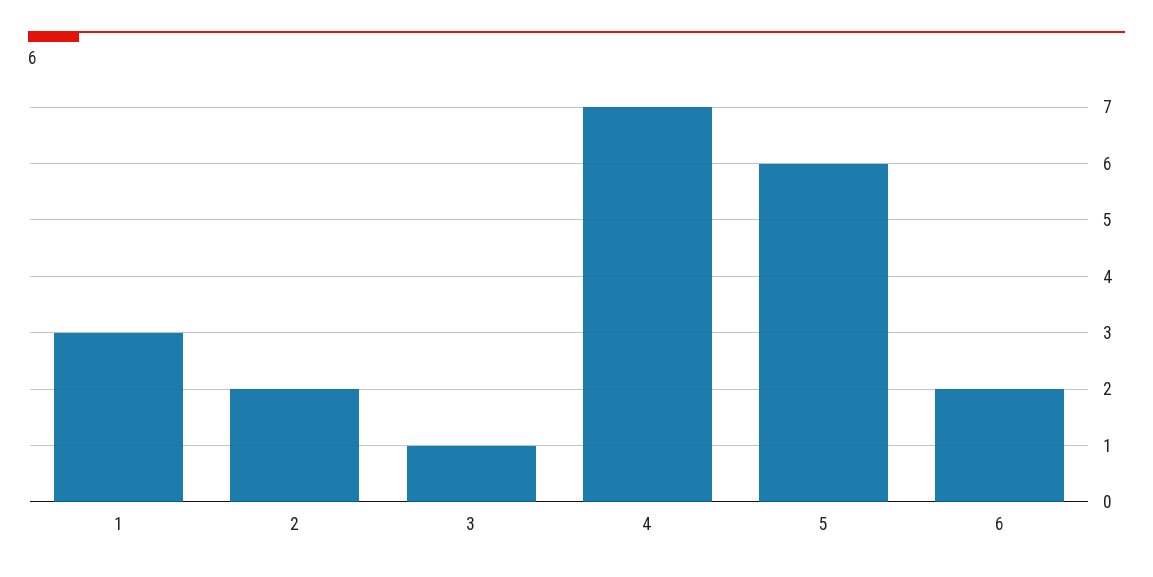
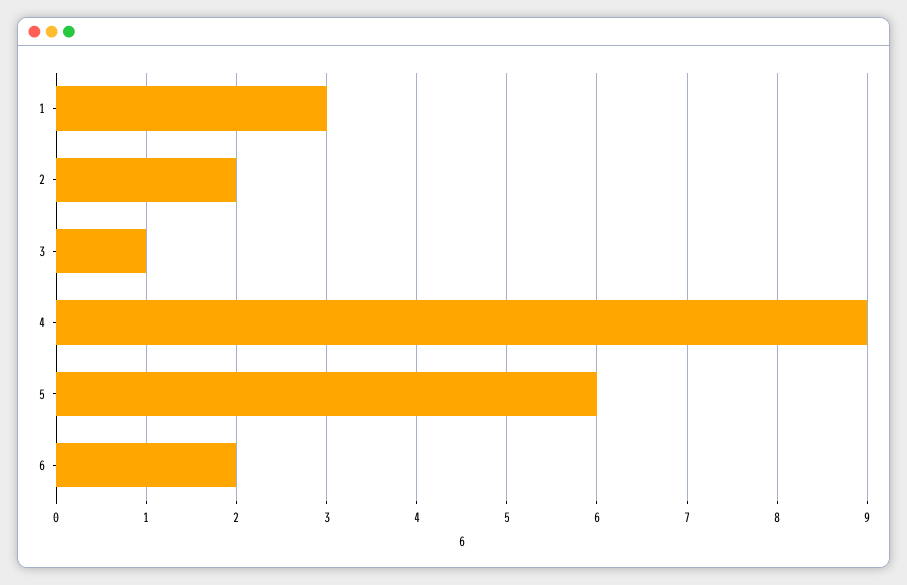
  {
    "1": 3,
    "2": 2,
    "3": 1,
-   "4": 7,
+   "4": 9,
    "5": 6,
    "6": 2
  }

